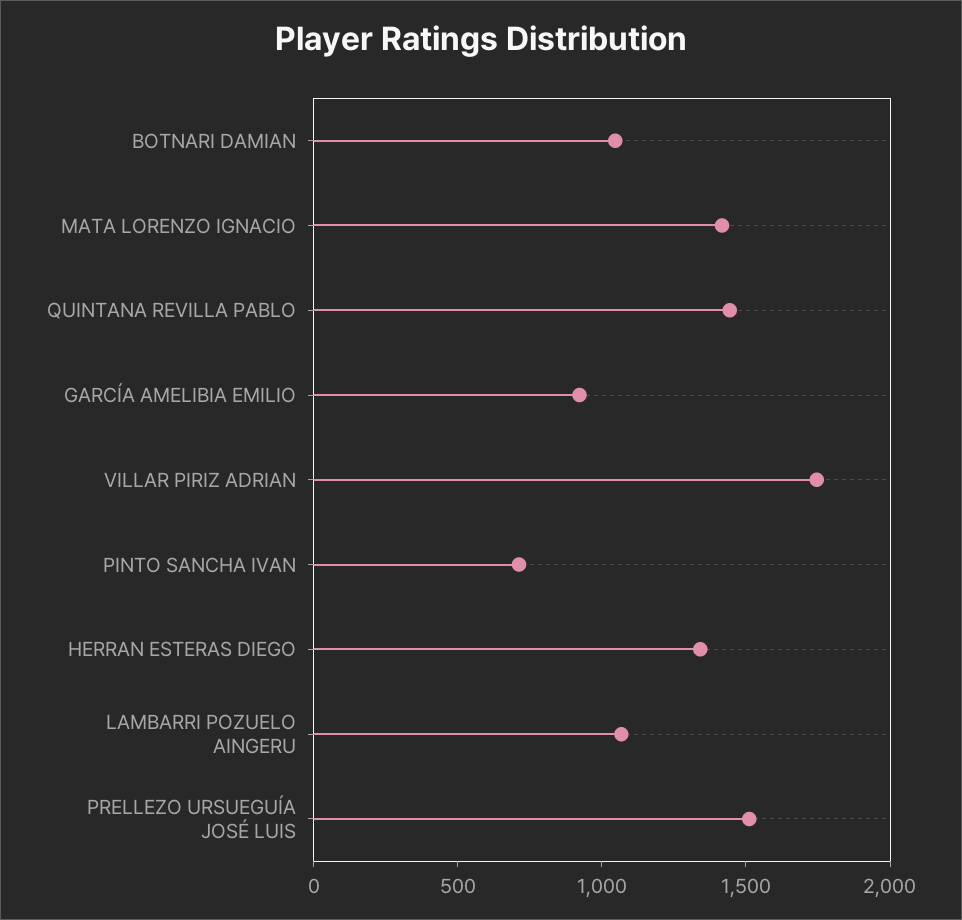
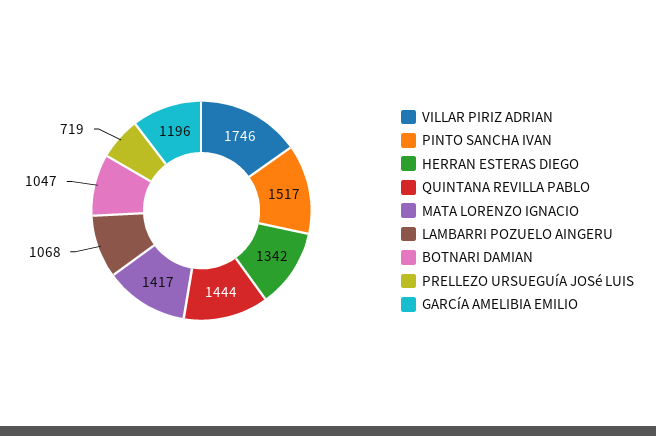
  {
    "BOTNARI DAMIAN": 1047,
    "MATA LORENZO IGNACIO": 1417,
    "QUINTANA REVILLA PABLO": 1444,
-   "GARCÍA AMELIBIA EMILIO": 900,
+   "GARCÍA AMELIBIA EMILIO": 1196,
    "VILLAR PIRIZ ADRIAN": 1746,
-   "PINTO SANCHA IVAN": 700,
+   "PINTO SANCHA IVAN": 1517,
    "HERRAN ESTERAS DIEGO": 1342,
    "LAMBARRI POZUELO AINGERU": 1068,
-   "PRELLEZO URSUEGUÍA JOSÉ LUIS": 1500
+   "PRELLEZO URSUEGUÍA JOSÉ LUIS": 719
  }

